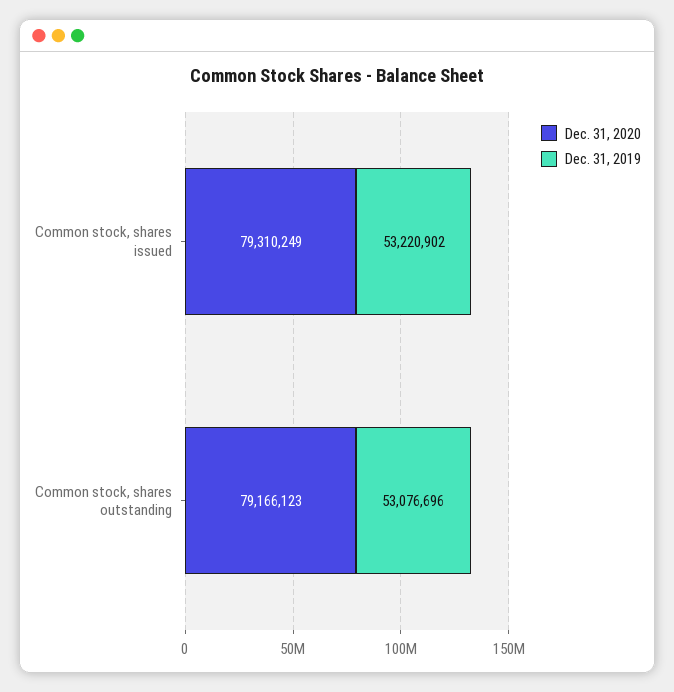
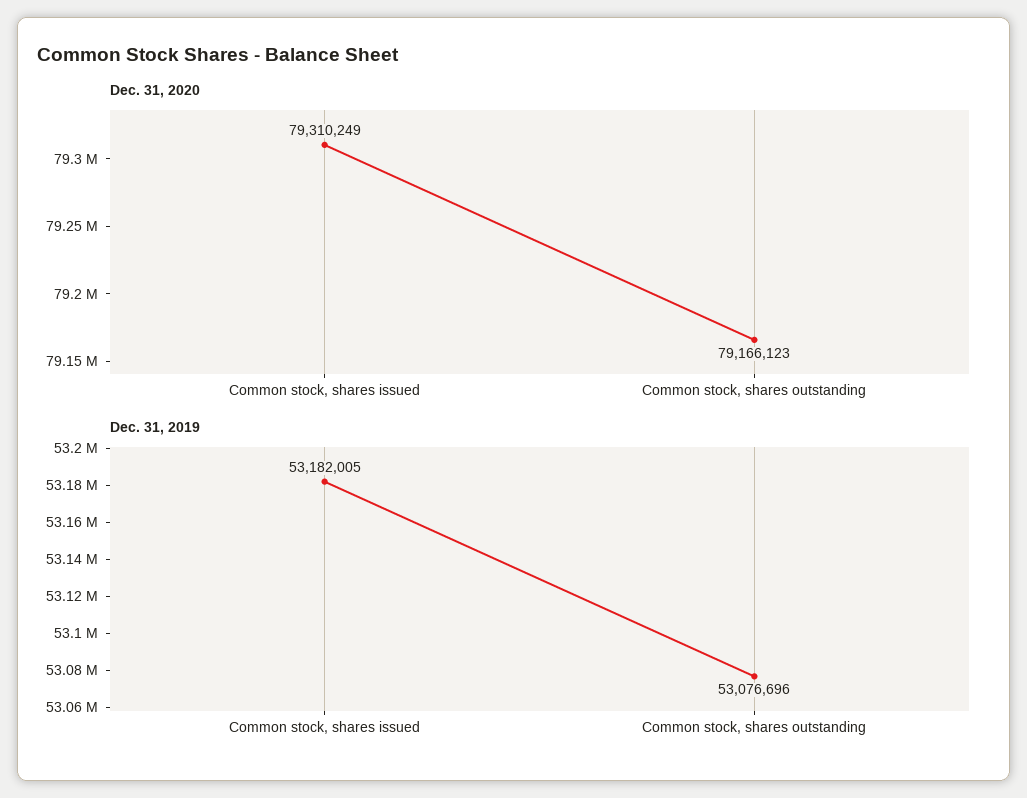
  {
    "Dec. 31, 2020": {
      "Common stock, shares issued": 79310249,
      "Common stock, shares outstanding": 79166123
    },
    "Dec. 31, 2019": {
-     "Common stock, shares issued": 53220902,
+     "Common stock, shares issued": 53182005,
      "Common stock, shares outstanding": 53076696
    }
  }

